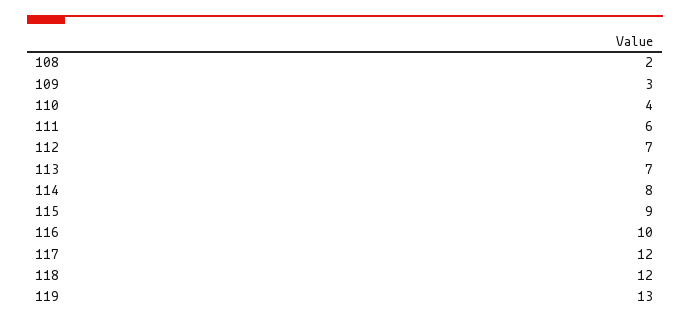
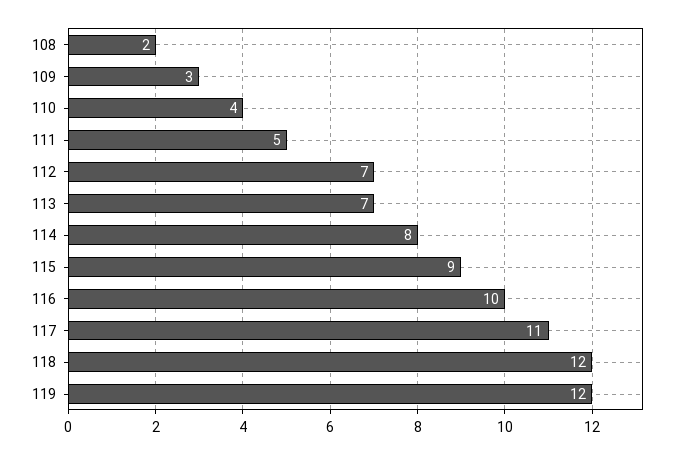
  {
    "108": 2,
    "109": 3,
    "110": 4,
-   "111": 6,
+   "111": 5,
    "112": 7,
    "113": 7,
    "114": 8,
    "115": 9,
    "116": 10,
-   "117": 12,
+   "117": 11,
    "118": 12,
-   "119": 13
+   "119": 12
  }

